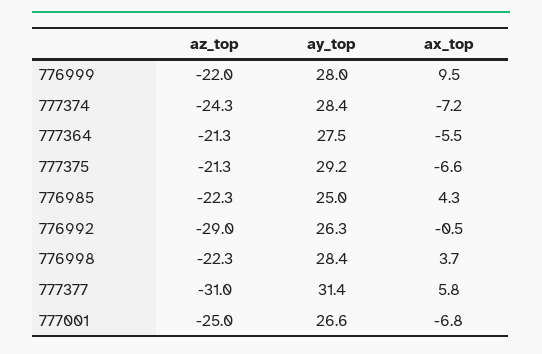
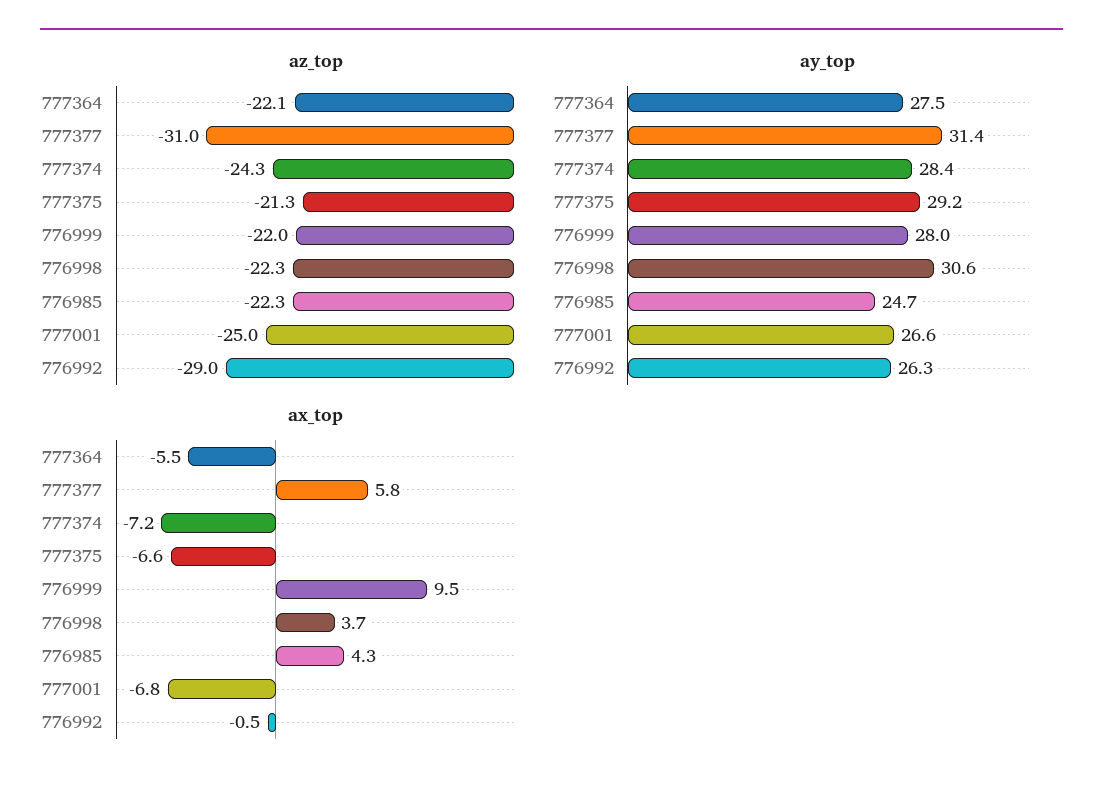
  {
    "az_top": {
      "776999": -22,
      "777374": -24.3,
-     "777364": -21.3,
+     "777364": -22.1,
      "777375": -21.3,
      "776985": -22.3,
      "776992": -29,
      "776998": -22.3,
      "777377": -31,
      "777001": -25
    },
    "ay_top": {
      "776999": 28,
      "777374": 28.4,
      "777364": 27.5,
      "777375": 29.2,
-     "776985": 25,
+     "776985": 24.7,
      "776992": 26.3,
-     "776998": 28.4,
+     "776998": 30.6,
      "777377": 31.4,
      "777001": 26.6
    },
    "ax_top": {
      "776999": 9.5,
      "777374": -7.2,
      "777364": -5.5,
      "777375": -6.6,
      "776985": 4.3,
      "776992": -0.5,
      "776998": 3.7,
      "777377": 5.8,
      "777001": -6.8
    }
  }

